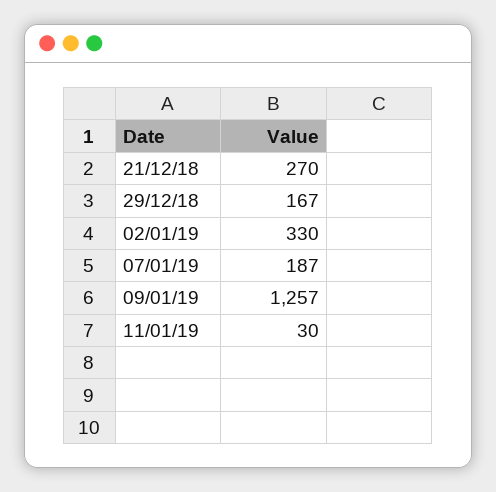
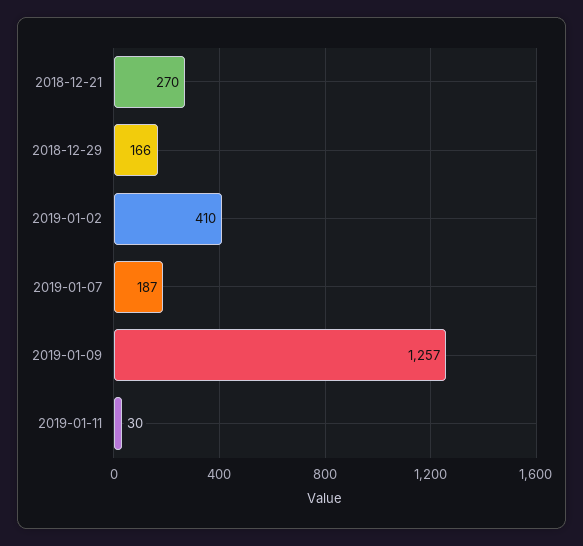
  {
    "21/12/18": 270,
-   "29/12/18": 167,
+   "29/12/18": 166,
-   "02/01/19": 330,
+   "02/01/19": 410,
    "07/01/19": 187,
    "09/01/19": 1257,
    "11/01/19": 30
  }

